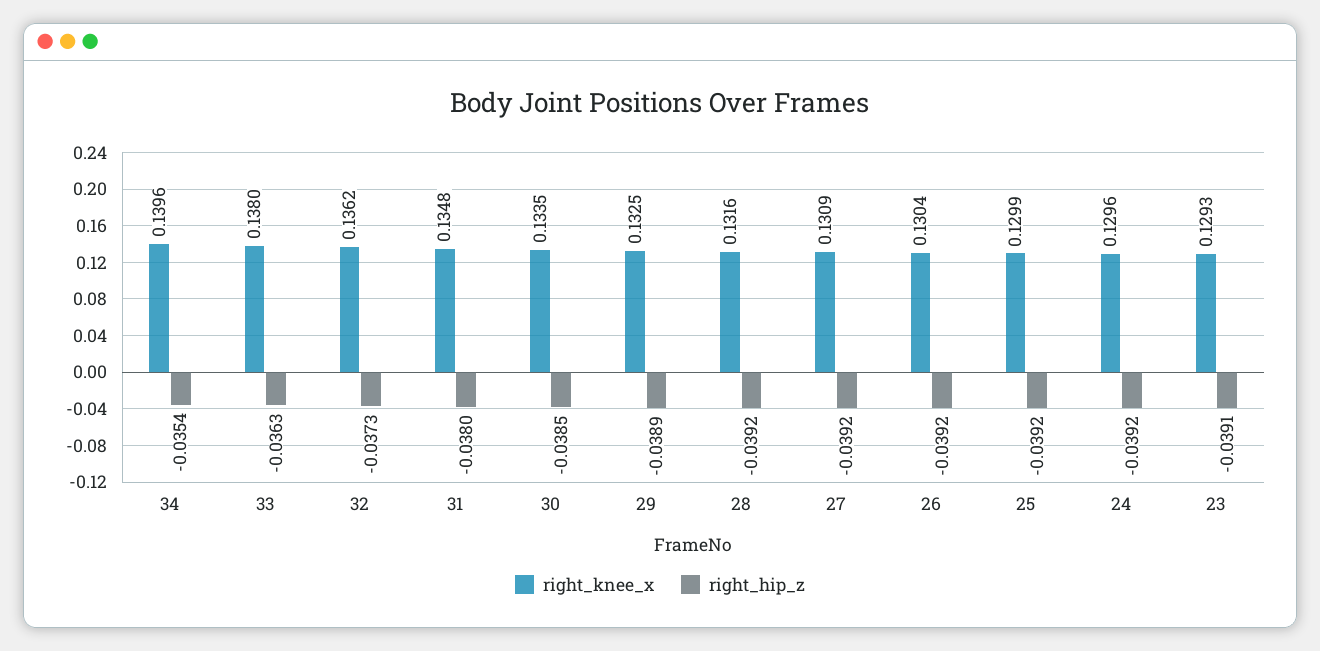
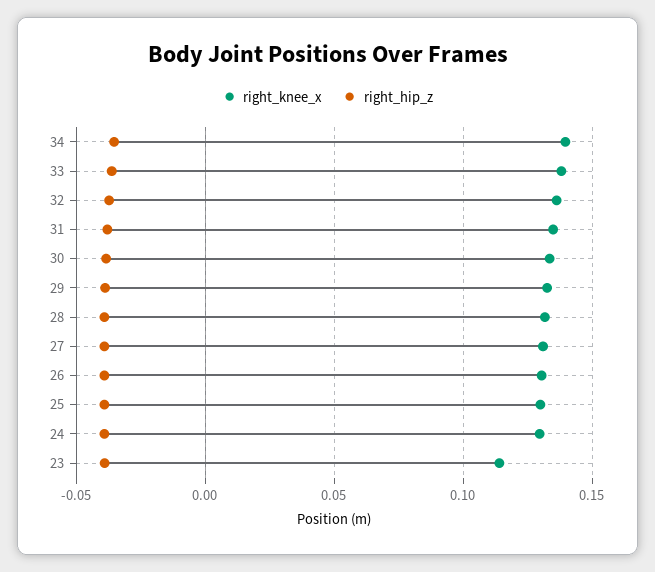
  {
    "right_knee_x": {
      "34": 0.1396,
      "33": 0.138,
      "32": 0.1362,
      "31": 0.1348,
      "30": 0.1335,
      "29": 0.1325,
      "28": 0.1316,
      "27": 0.1309,
      "26": 0.1304,
      "25": 0.1299,
      "24": 0.1296,
-     "23": 0.1293
+     "23": 0.115
    },
    "right_hip_z": {
      "34": -0.0354,
      "33": -0.0363,
      "32": -0.0373,
      "31": -0.038,
      "30": -0.0385,
      "29": -0.0389,
      "28": -0.0392,
      "27": -0.0392,
      "26": -0.0392,
      "25": -0.0392,
      "24": -0.0392,
      "23": -0.0391
    }
  }

